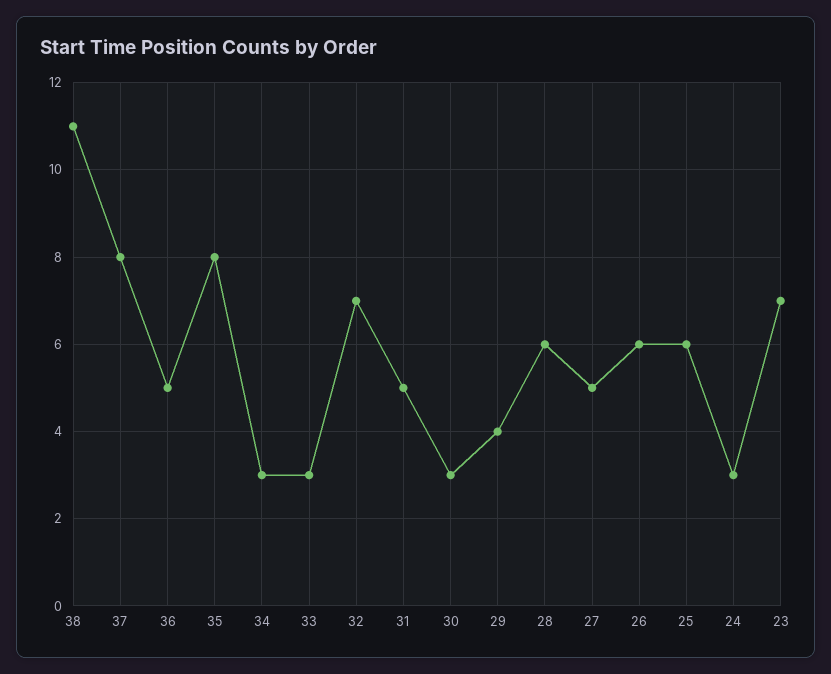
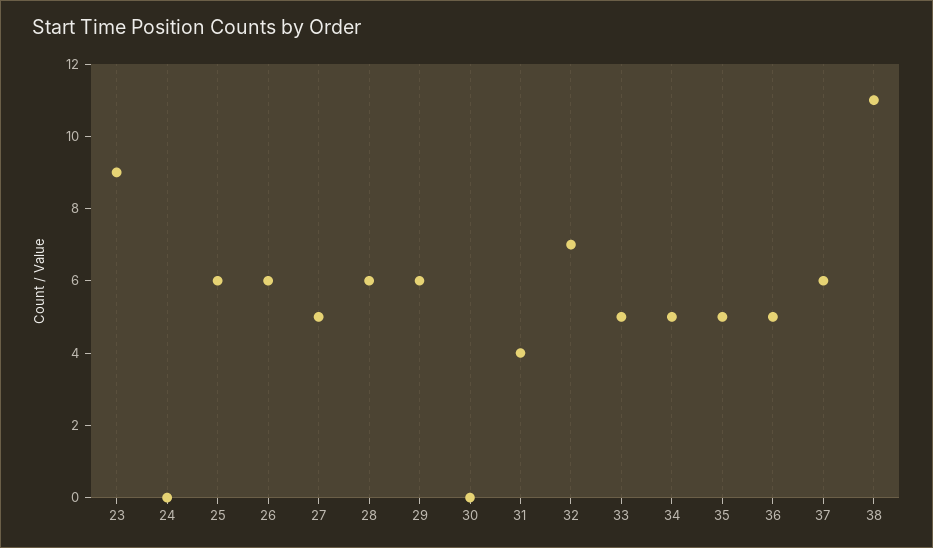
  {
    "38": 11,
-   "37": 8,
+   "37": 6,
    "36": 5,
-   "35": 8,
+   "35": 5,
-   "34": 3,
+   "34": 5,
-   "33": 3,
+   "33": 5,
    "32": 7,
-   "31": 5,
+   "31": 4,
-   "30": 3,
+   "30": 0,
-   "29": 4,
+   "29": 6,
    "28": 6,
    "27": 5,
    "26": 6,
    "25": 6,
-   "24": 3,
+   "24": 0,
-   "23": 7
+   "23": 9
  }

